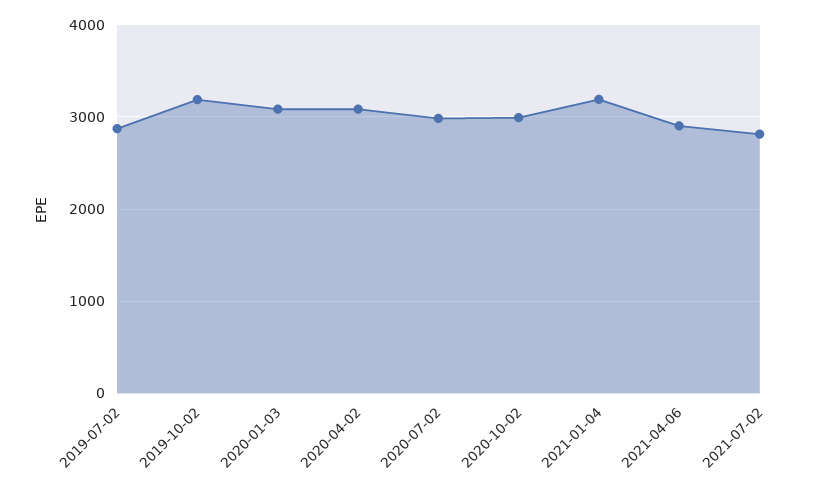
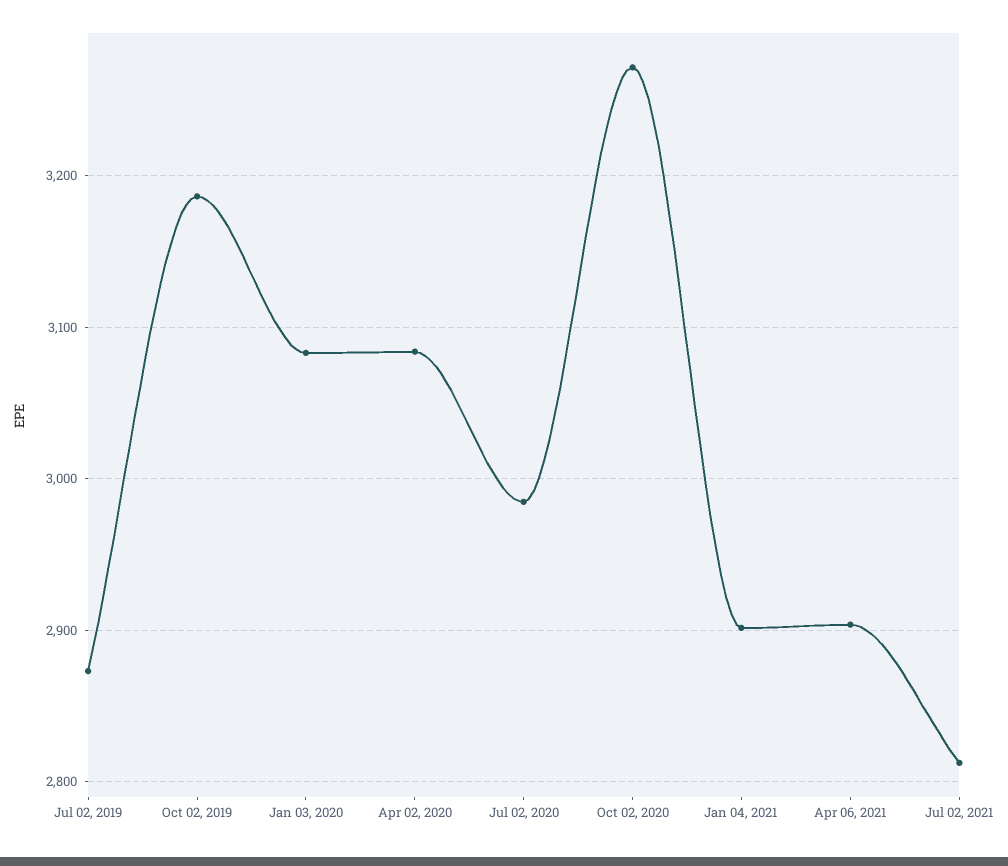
  {
    "2019-07-02": 2870,
    "2019-10-02": 3190,
    "2020-01-03": 3080,
    "2020-04-02": 3080,
    "2020-07-02": 2980,
-   "2020-10-02": 3000,
+   "2020-10-02": 3270,
-   "2021-01-04": 3200,
+   "2021-01-04": 2900,
    "2021-04-06": 2900,
    "2021-07-02": 2810
  }

